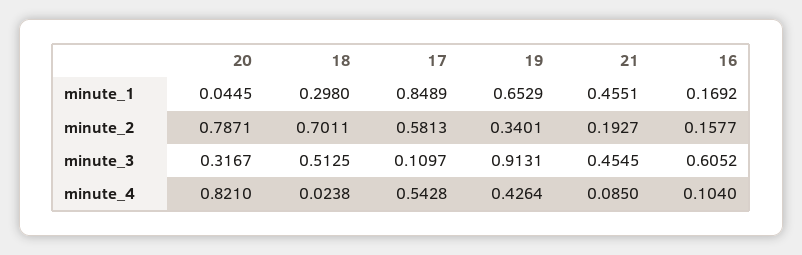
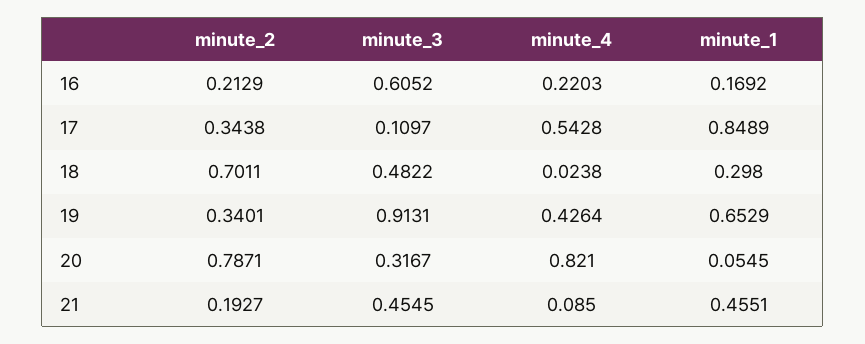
  {
    "20": {
-     "minute_1": 0.0445,
+     "minute_1": 0.0545,
      "minute_2": 0.7871,
      "minute_3": 0.3167,
      "minute_4": 0.821
    },
    "18": {
      "minute_1": 0.298,
      "minute_2": 0.7011,
-     "minute_3": 0.5125,
+     "minute_3": 0.4822,
      "minute_4": 0.0238
    },
    "17": {
      "minute_1": 0.8489,
-     "minute_2": 0.5813,
+     "minute_2": 0.3438,
      "minute_3": 0.1097,
      "minute_4": 0.5428
    },
    "19": {
      "minute_1": 0.6529,
      "minute_2": 0.3401,
      "minute_3": 0.9131,
      "minute_4": 0.4264
    },
    "21": {
      "minute_1": 0.4551,
      "minute_2": 0.1927,
      "minute_3": 0.4545,
      "minute_4": 0.085
    },
    "16": {
      "minute_1": 0.1692,
-     "minute_2": 0.1577,
+     "minute_2": 0.2129,
      "minute_3": 0.6052,
-     "minute_4": 0.104
+     "minute_4": 0.2203
    }
  }

